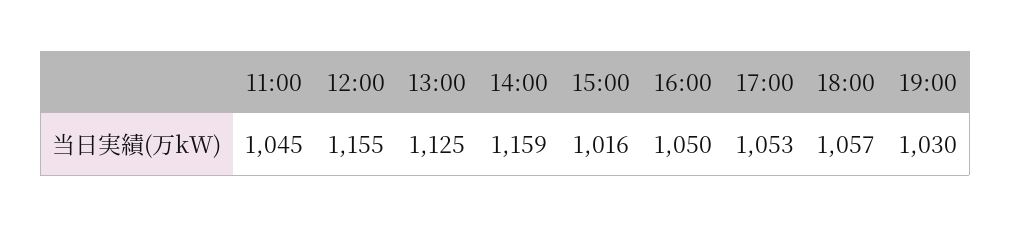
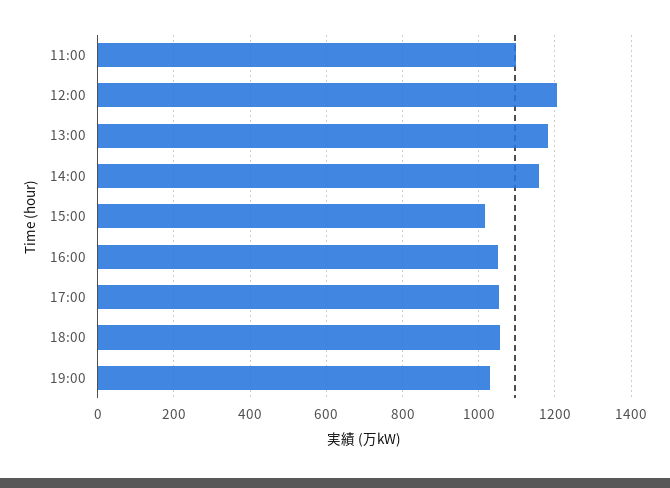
  {
-   "11:00": 1045,
+   "11:00": 1100,
-   "12:00": 1155,
+   "12:00": 1200,
-   "13:00": 1125,
+   "13:00": 1180,
    "14:00": 1159,
    "15:00": 1016,
    "16:00": 1050,
    "17:00": 1053,
    "18:00": 1057,
    "19:00": 1030
  }

